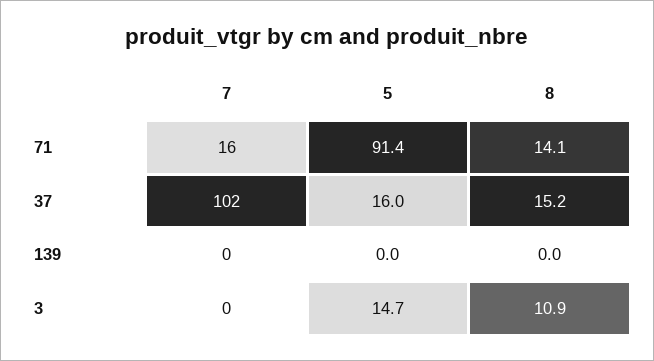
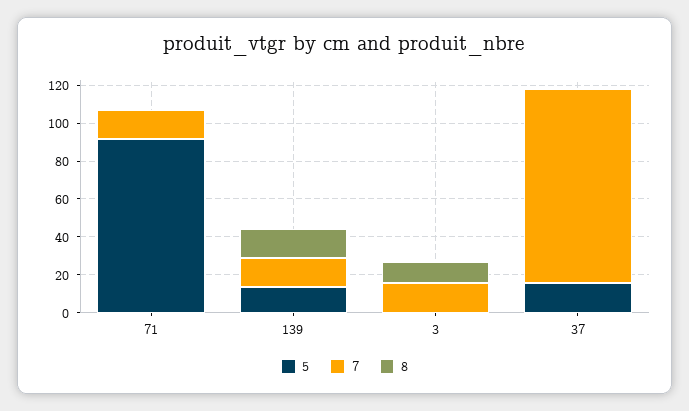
  {
    "7": {
      "71": 16,
      "37": 102,
-     "139": 0,
+     "139": 15,
-     "3": 0
+     "3": 15
    },
    "5": {
      "71": 91.4,
      "37": 16,
-     "139": 0,
+     "139": 15,
-     "3": 14.7
+     "3": 0
    },
    "8": {
-     "71": 14.1,
+     "71": 0,
-     "37": 15.2,
+     "37": 0,
-     "139": 0,
+     "139": 15,
      "3": 10.9
    }
  }

